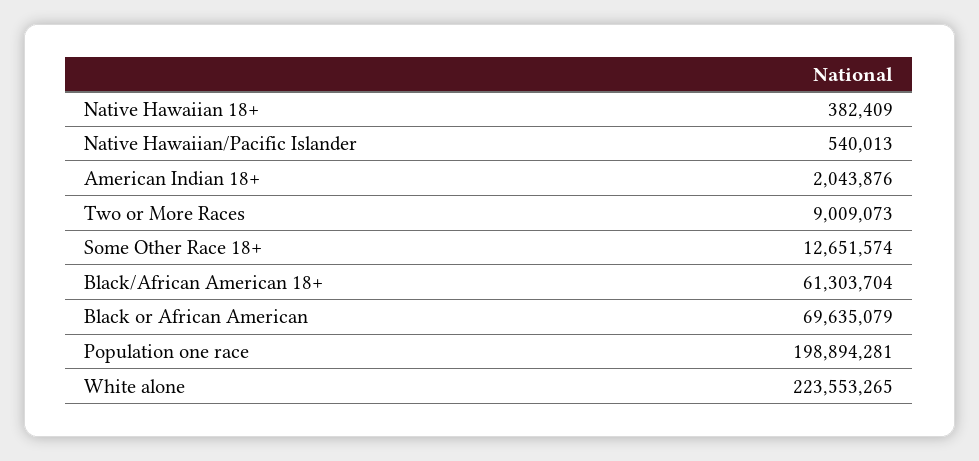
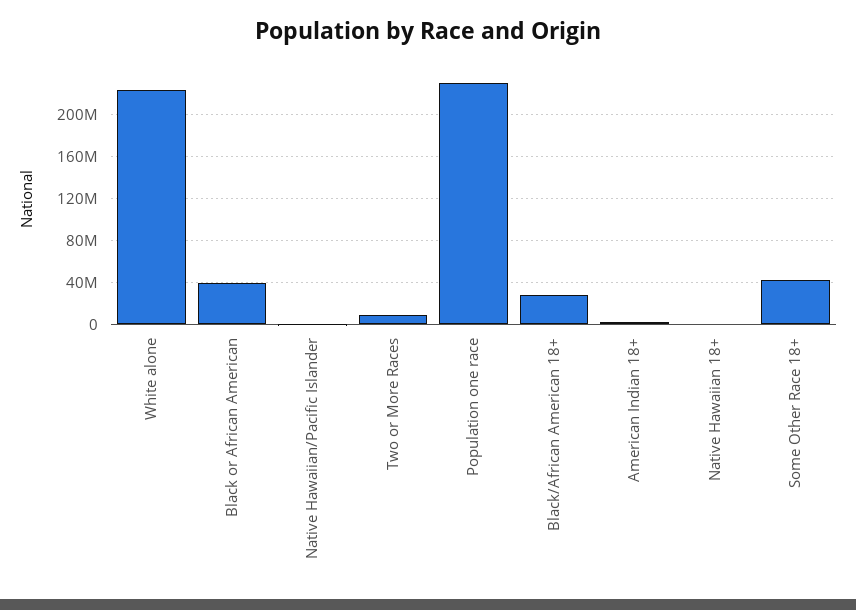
  {
    "Native Hawaiian 18+": 382409,
    "Native Hawaiian/Pacific Islander": 540013,
    "American Indian 18+": 2043876,
    "Two or More Races": 9009073,
-   "Some Other Race 18+": 12651574,
+   "Some Other Race 18+": 40000000,
-   "Black/African American 18+": 61303704,
+   "Black/African American 18+": 30000000,
-   "Black or African American": 69635079,
+   "Black or African American": 40000000,
-   "Population one race": 198894281,
+   "Population one race": 230000000,
    "White alone": 223553265
  }

